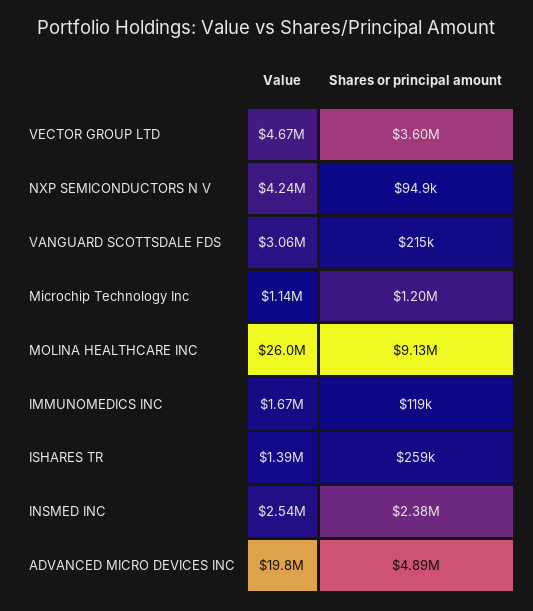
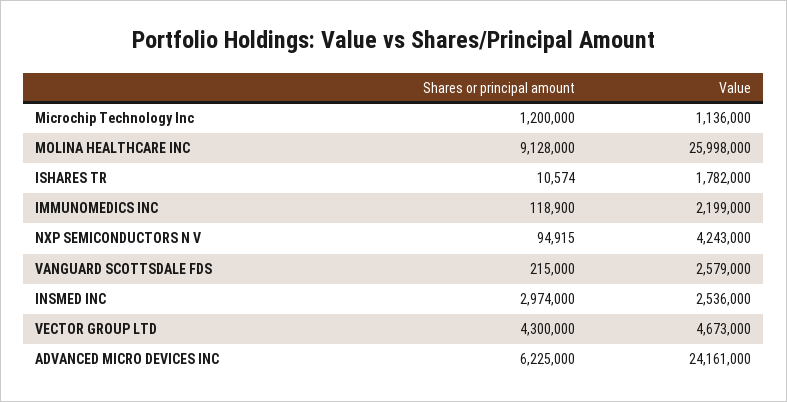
  {
    "Value": {
      "VECTOR GROUP LTD": 4673000,
      "NXP SEMICONDUCTORS N V": 4243000,
-     "VANGUARD SCOTTSDALE FDS": 3060000,
+     "VANGUARD SCOTTSDALE FDS": 2579000,
      "Microchip Technology Inc": 1136000,
      "MOLINA HEALTHCARE INC": 25998000,
-     "IMMUNOMEDICS INC": 1670000,
+     "IMMUNOMEDICS INC": 2199000,
-     "ISHARES TR": 1390000,
+     "ISHARES TR": 1782000,
      "INSMED INC": 2536000,
-     "ADVANCED MICRO DEVICES INC": 19800000
+     "ADVANCED MICRO DEVICES INC": 24161000
    },
    "Shares or principal amount": {
-     "VECTOR GROUP LTD": 3600000,
+     "VECTOR GROUP LTD": 4300000,
      "NXP SEMICONDUCTORS N V": 94915,
      "VANGUARD SCOTTSDALE FDS": 215000,
      "Microchip Technology Inc": 1200000,
      "MOLINA HEALTHCARE INC": 9128000,
      "IMMUNOMEDICS INC": 118900,
-     "ISHARES TR": 259000,
+     "ISHARES TR": 10574,
-     "INSMED INC": 2380000,
+     "INSMED INC": 2974000,
-     "ADVANCED MICRO DEVICES INC": 4890000
+     "ADVANCED MICRO DEVICES INC": 6225000
    }
  }

